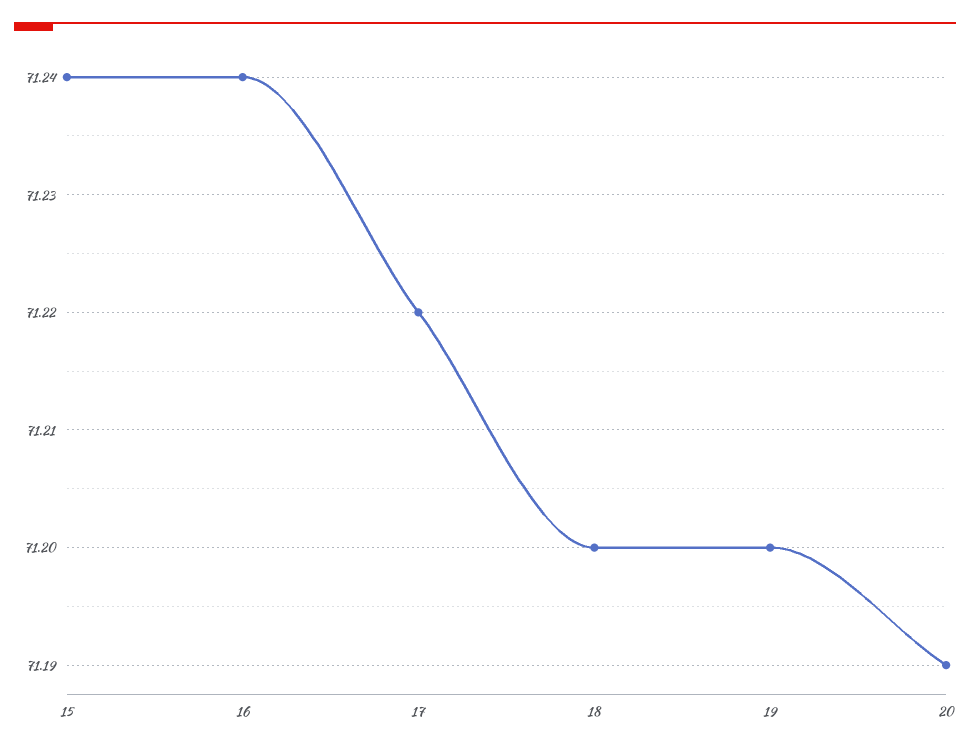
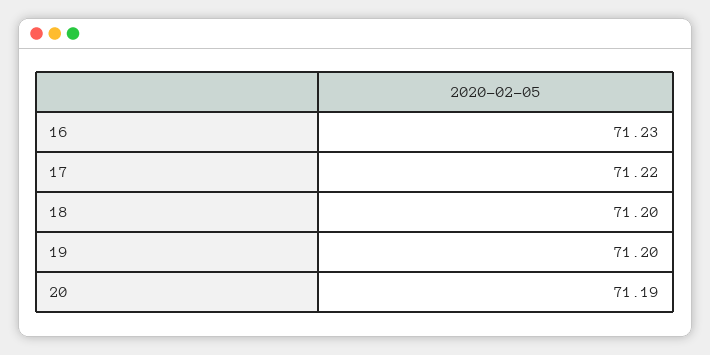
  {
-   "15": 71.24,
-   "16": 71.24,
+   "16": 71.23,
    "17": 71.22,
    "18": 71.2,
    "19": 71.2,
    "20": 71.19
  }

